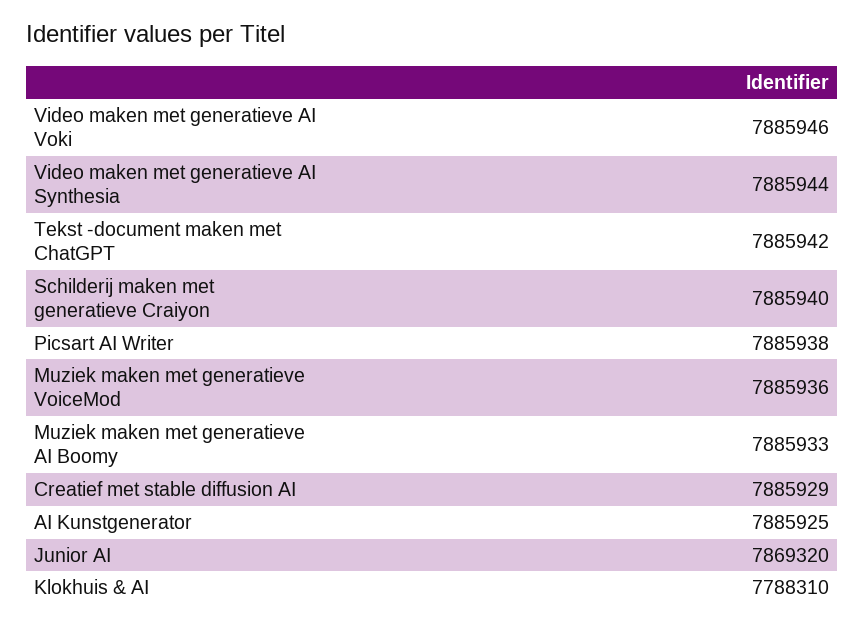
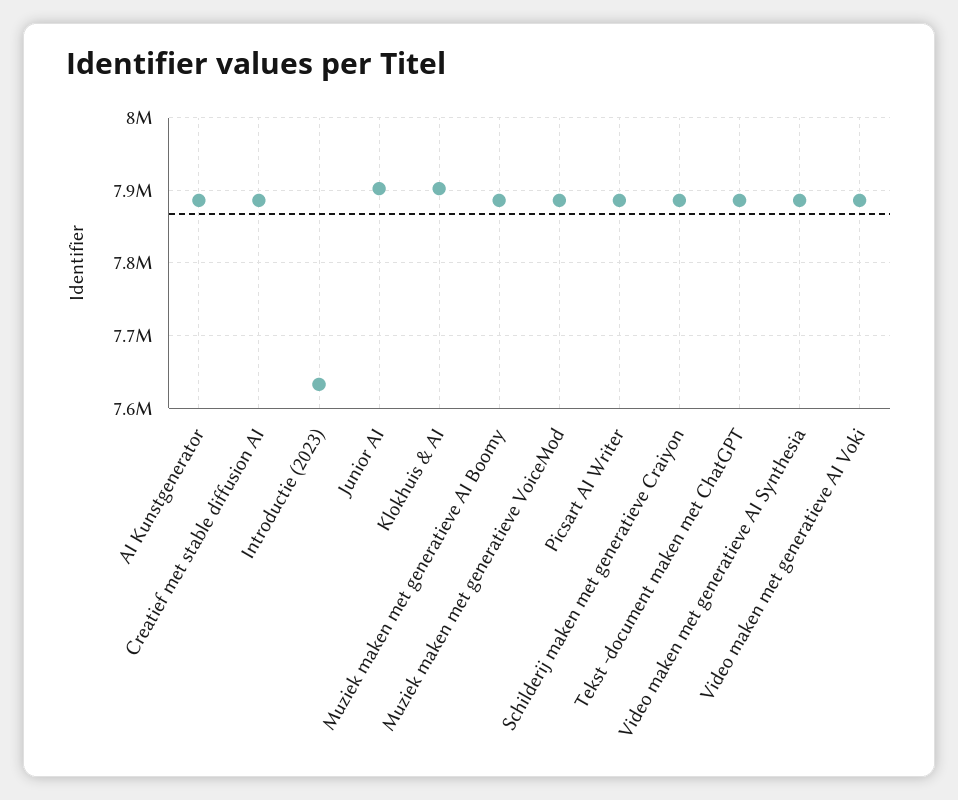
  {
    "Video maken met generatieve AI Voki": 7885946,
    "Video maken met generatieve AI Synthesia": 7885944,
    "Tekst -document maken met ChatGPT": 7885942,
    "Schilderij maken met generatieve Craiyon": 7885940,
    "Picsart AI Writer": 7885938,
    "Muziek maken met generatieve VoiceMod": 7885936,
    "Muziek maken met generatieve AI Boomy": 7885933,
    "Creatief met stable diffusion AI": 7885929,
    "AI Kunstgenerator": 7885925,
-   "Junior AI": 7869320,
+   "Junior AI": 7900000,
-   "Klokhuis & AI": 7788310
+   "Klokhuis & AI": 7900000,
+   "Introductie (2023)": 7630000
  }

